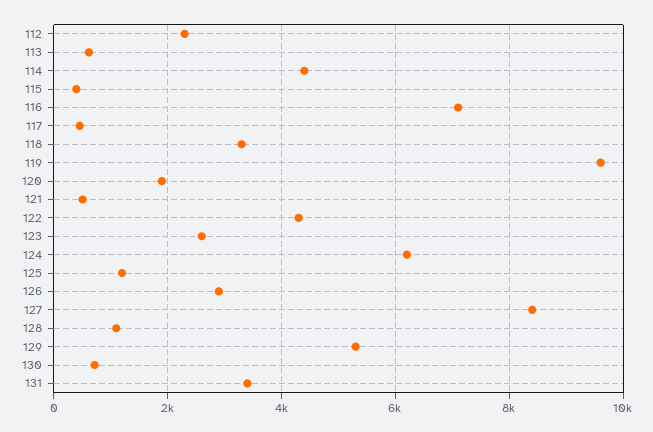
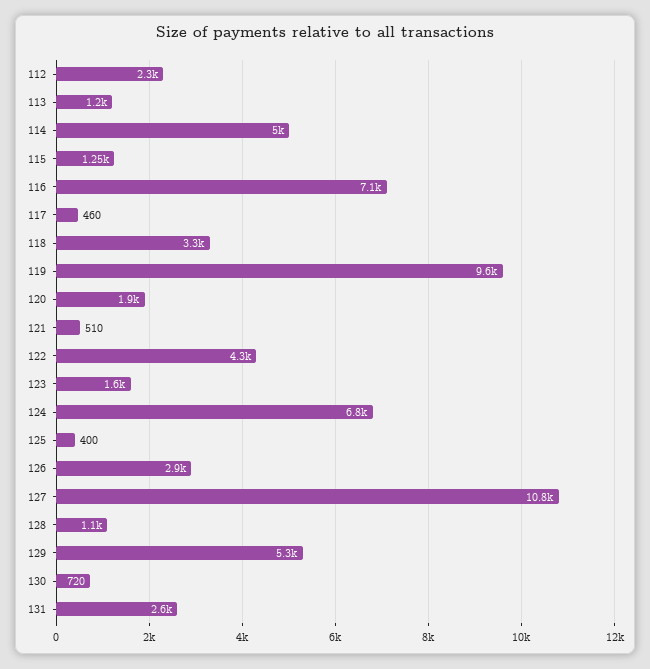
  {
    "112": 2300,
-   "113": 600,
+   "113": 1200,
-   "114": 4400,
+   "114": 5000,
-   "115": 400,
+   "115": 1250,
    "116": 7100,
    "117": 460,
    "118": 3300,
    "119": 9600,
    "120": 1900,
    "121": 510,
    "122": 4300,
-   "123": 2600,
+   "123": 1600,
-   "124": 6200,
+   "124": 6800,
-   "125": 1200,
+   "125": 400,
    "126": 2900,
-   "127": 8400,
+   "127": 10800,
    "128": 1100,
    "129": 5300,
    "130": 720,
-   "131": 3400
+   "131": 2600
  }

